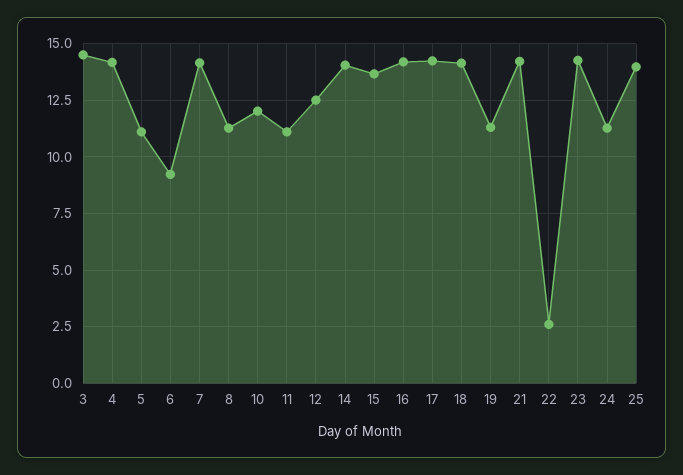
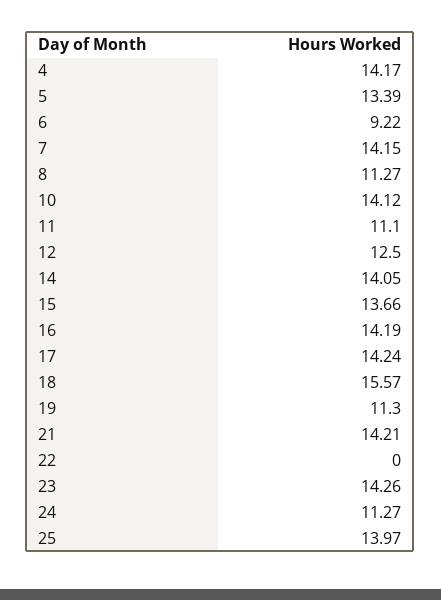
  {
-   "3": 14.5,
    "4": 14.17,
-   "5": 11,
+   "5": 13.39,
    "6": 9.22,
    "7": 14.15,
    "8": 11.27,
-   "10": 12,
+   "10": 14.12,
    "11": 11.1,
    "12": 12.5,
    "14": 14.05,
    "15": 13.66,
    "16": 14.19,
    "17": 14.24,
-   "18": 14,
+   "18": 15.57,
    "19": 11.3,
    "21": 14.21,
-   "22": 2.5,
+   "22": 0,
    "23": 14.26,
    "24": 11.27,
    "25": 13.97
  }

